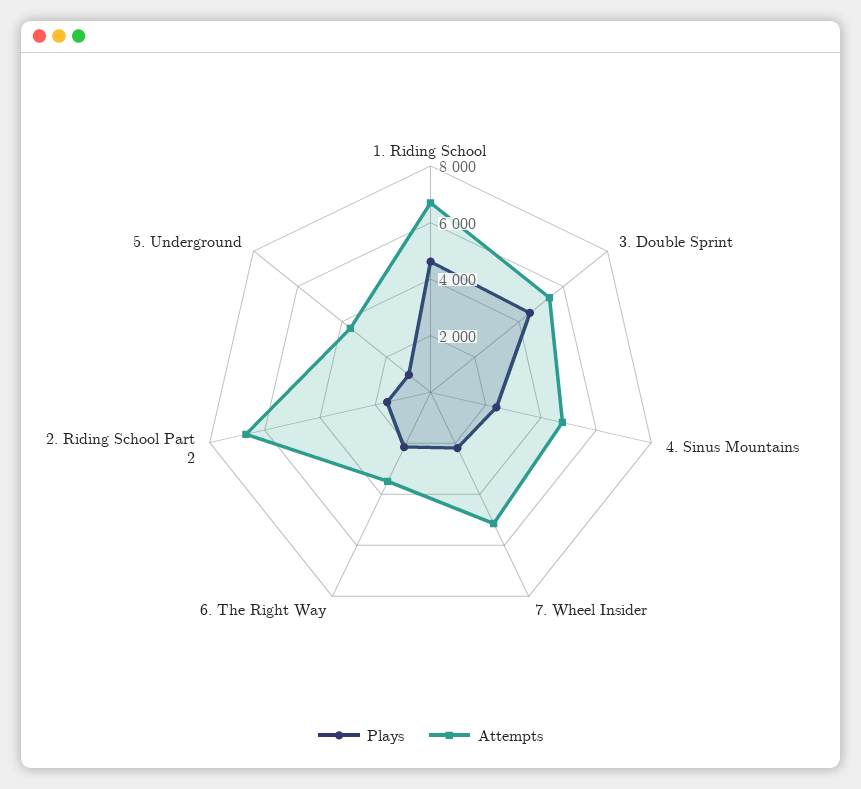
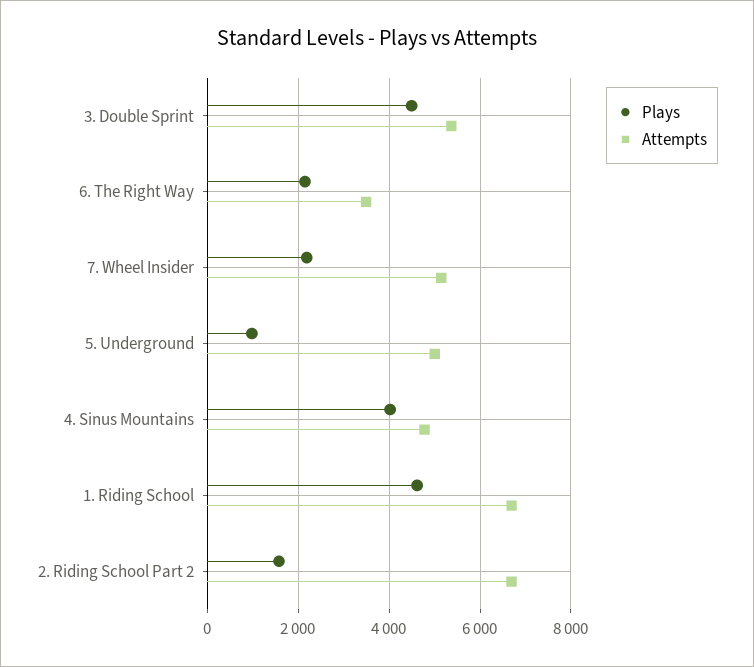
  {
    "Plays": {
      "1. Riding School": 4600,
      "3. Double Sprint": 4400,
-     "4. Sinus Mountains": 2500,
+     "4. Sinus Mountains": 4000,
      "7. Wheel Insider": 2200,
      "6. The Right Way": 2200,
      "2. Riding School Part 2": 1600,
      "5. Underground": 1000
    },
    "Attempts": {
      "1. Riding School": 6600,
      "3. Double Sprint": 5400,
      "4. Sinus Mountains": 4800,
      "7. Wheel Insider": 5200,
      "6. The Right Way": 3400,
      "2. Riding School Part 2": 6600,
-     "5. Underground": 3500
+     "5. Underground": 5000
    }
  }

